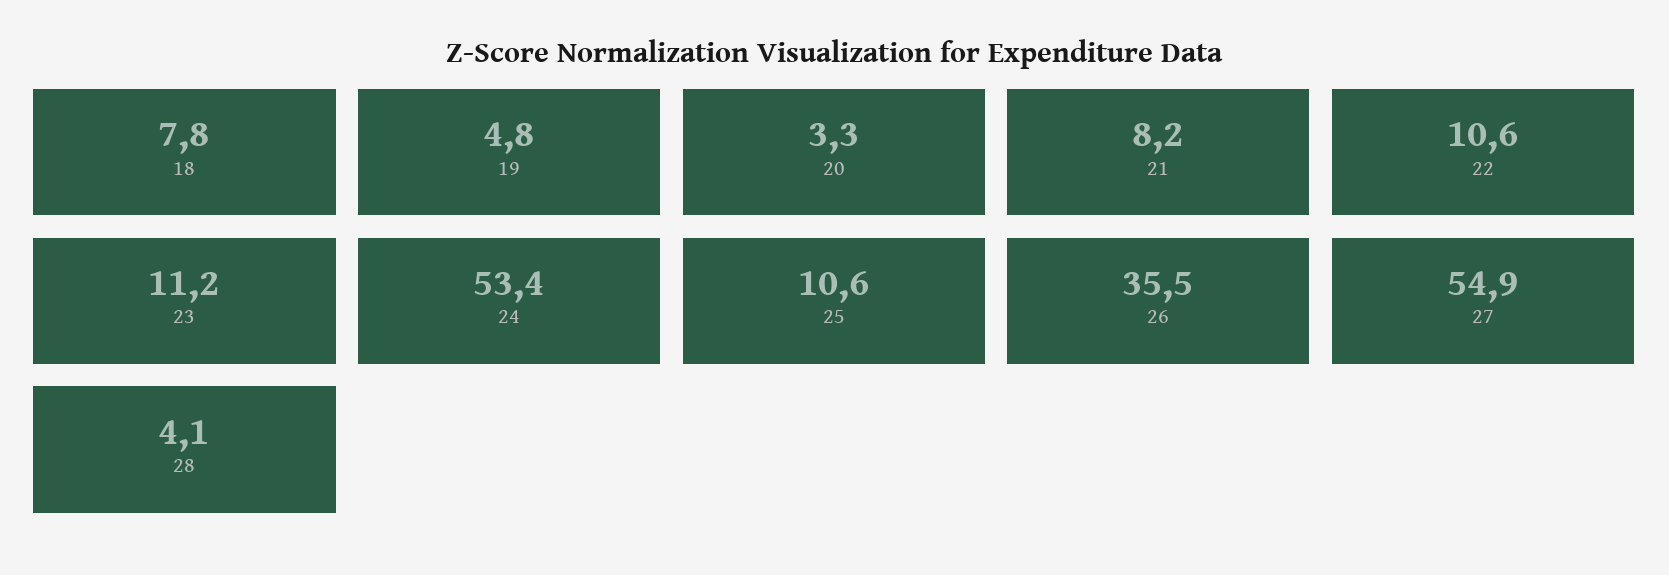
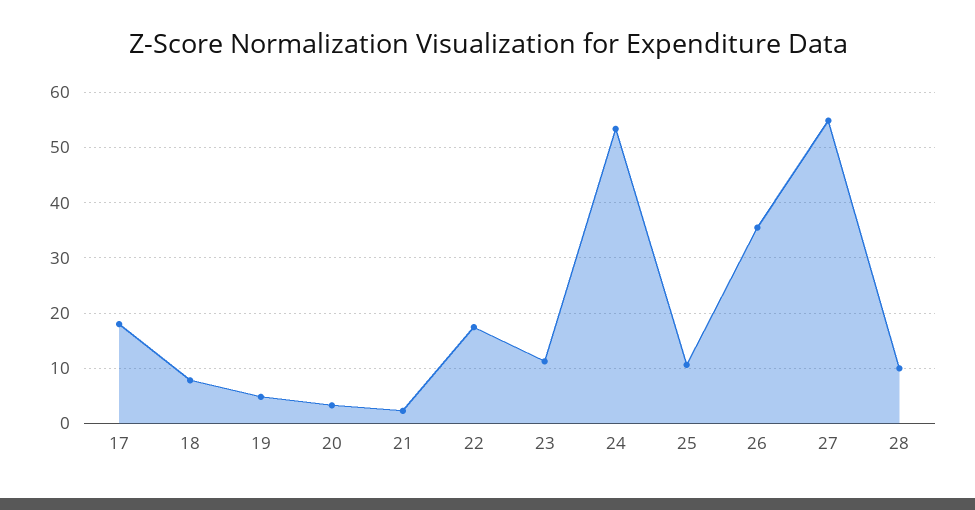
  {
    "18": 7.8,
    "19": 4.8,
    "20": 3.3,
-   "21": 8.2,
+   "21": 2,
-   "22": 10.6,
+   "22": 18,
    "23": 11.2,
    "24": 53.4,
    "25": 10.6,
    "26": 35.5,
    "27": 54.9,
-   "28": 4.1
+   "28": 10,
+   "17": 18
  }

